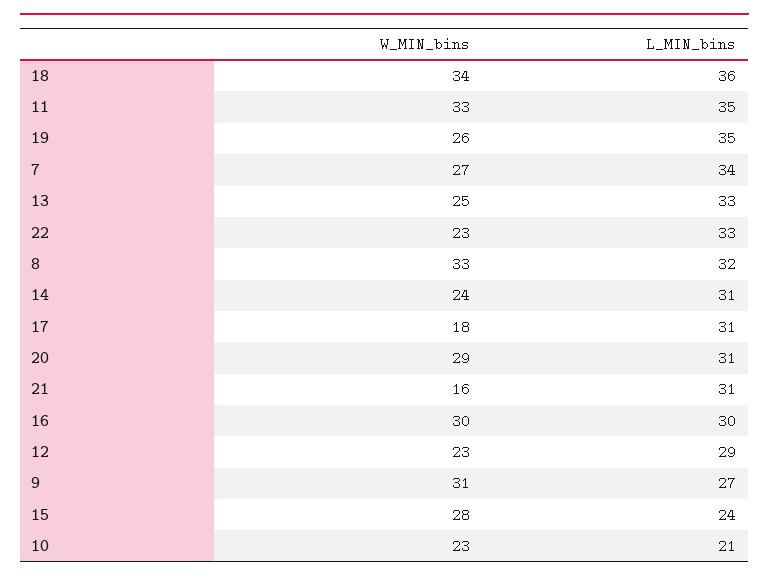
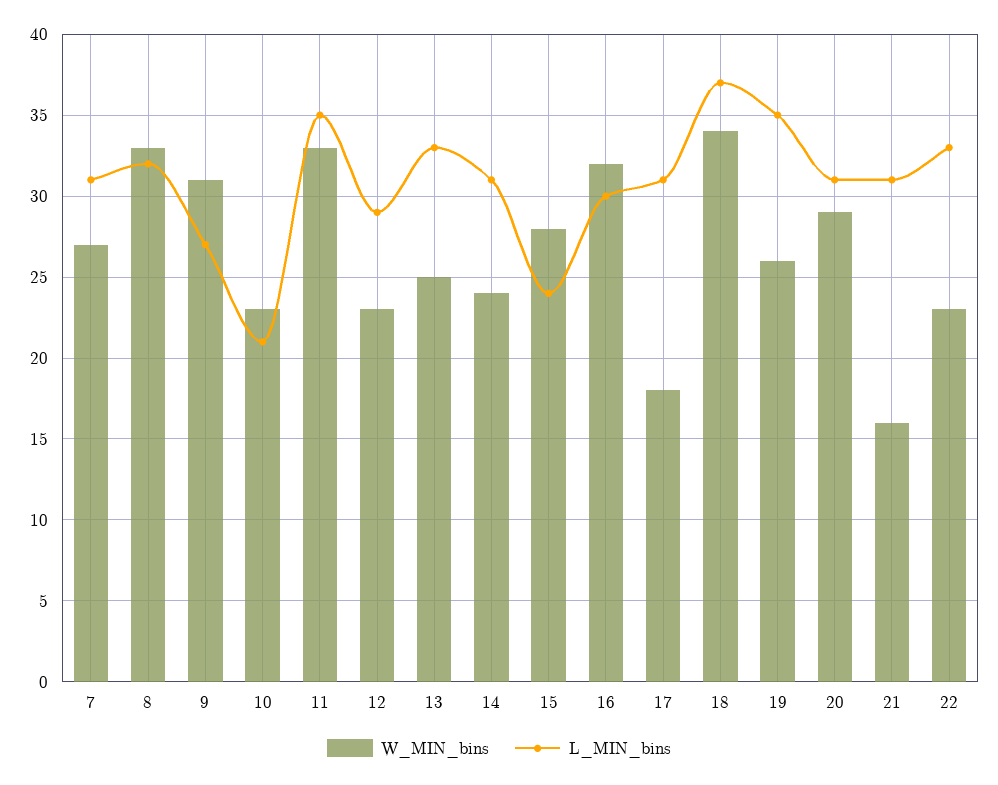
  {
    "W_MIN_bins": {
      "18": 34,
      "11": 33,
      "19": 26,
      "7": 27,
      "13": 25,
      "22": 23,
      "8": 33,
      "14": 24,
      "17": 18,
      "20": 29,
      "21": 16,
-     "16": 30,
+     "16": 32,
      "12": 23,
      "9": 31,
      "15": 28,
      "10": 23
    },
    "L_MIN_bins": {
-     "18": 36,
+     "18": 37,
      "11": 35,
      "19": 35,
-     "7": 34,
+     "7": 31,
      "13": 33,
      "22": 33,
      "8": 32,
      "14": 31,
      "17": 31,
      "20": 31,
      "21": 31,
      "16": 30,
      "12": 29,
      "9": 27,
      "15": 24,
      "10": 21
    }
  }

